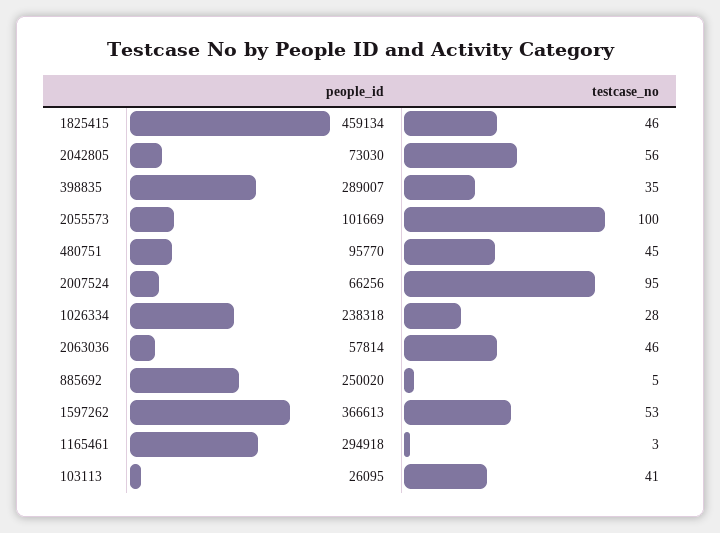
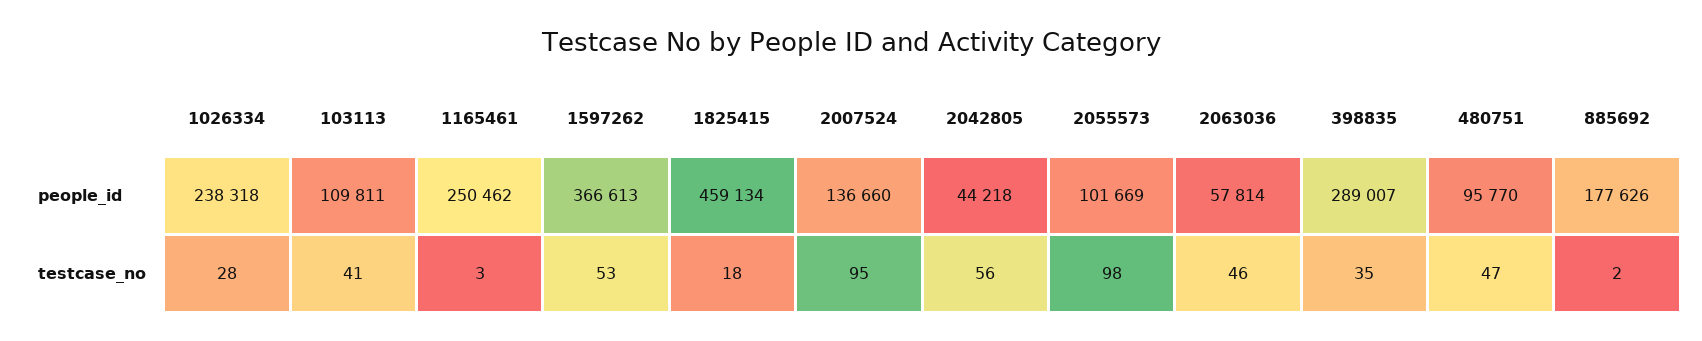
  {
    "people_id": {
      "1825415": 459134,
-     "2042805": 73030,
+     "2042805": 44218,
      "398835": 289007,
      "2055573": 101669,
      "480751": 95770,
-     "2007524": 66256,
+     "2007524": 136660,
      "1026334": 238318,
      "2063036": 57814,
-     "885692": 250020,
+     "885692": 177626,
      "1597262": 366613,
-     "1165461": 294918,
+     "1165461": 250462,
-     "103113": 26095
+     "103113": 109811
    },
    "testcase_no": {
-     "1825415": 46,
+     "1825415": 18,
      "2042805": 56,
      "398835": 35,
-     "2055573": 100,
+     "2055573": 98,
-     "480751": 45,
+     "480751": 47,
      "2007524": 95,
      "1026334": 28,
      "2063036": 46,
-     "885692": 5,
+     "885692": 2,
      "1597262": 53,
      "1165461": 3,
      "103113": 41
    }
  }

